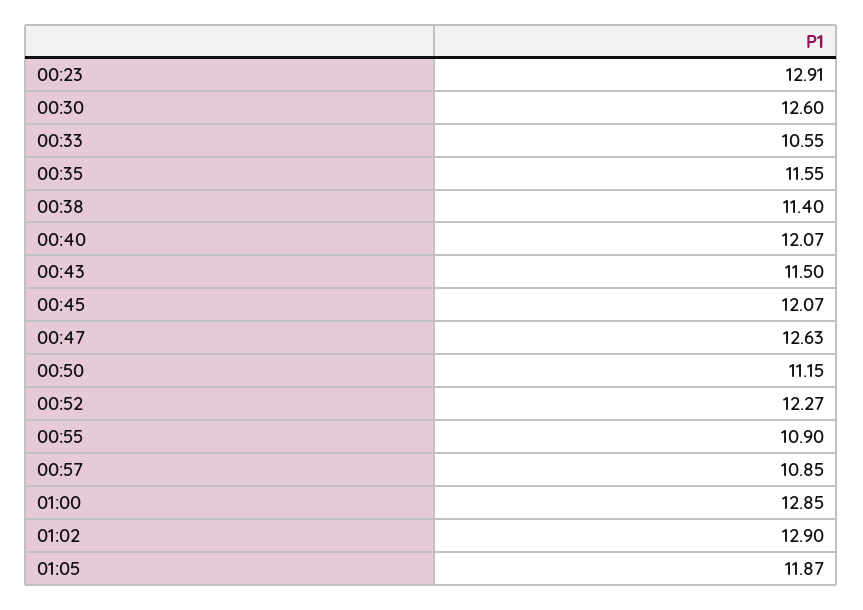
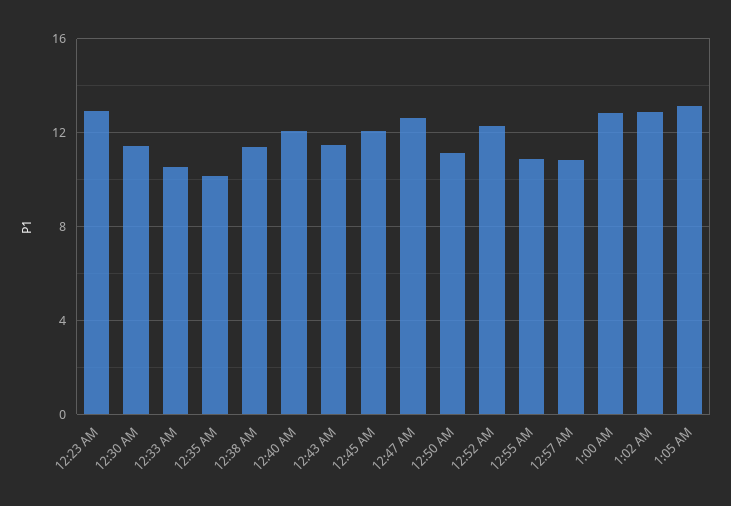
  {
    "00:23": 12.91,
-   "00:30": 12.6,
+   "00:30": 11.5,
    "00:33": 10.55,
-   "00:35": 11.55,
+   "00:35": 10,
    "00:38": 11.4,
    "00:40": 12.07,
    "00:43": 11.5,
    "00:45": 12.07,
    "00:47": 12.63,
    "00:50": 11.15,
    "00:52": 12.27,
    "00:55": 10.9,
    "00:57": 10.85,
    "01:00": 12.85,
    "01:02": 12.9,
-   "01:05": 11.87
+   "01:05": 13
  }

